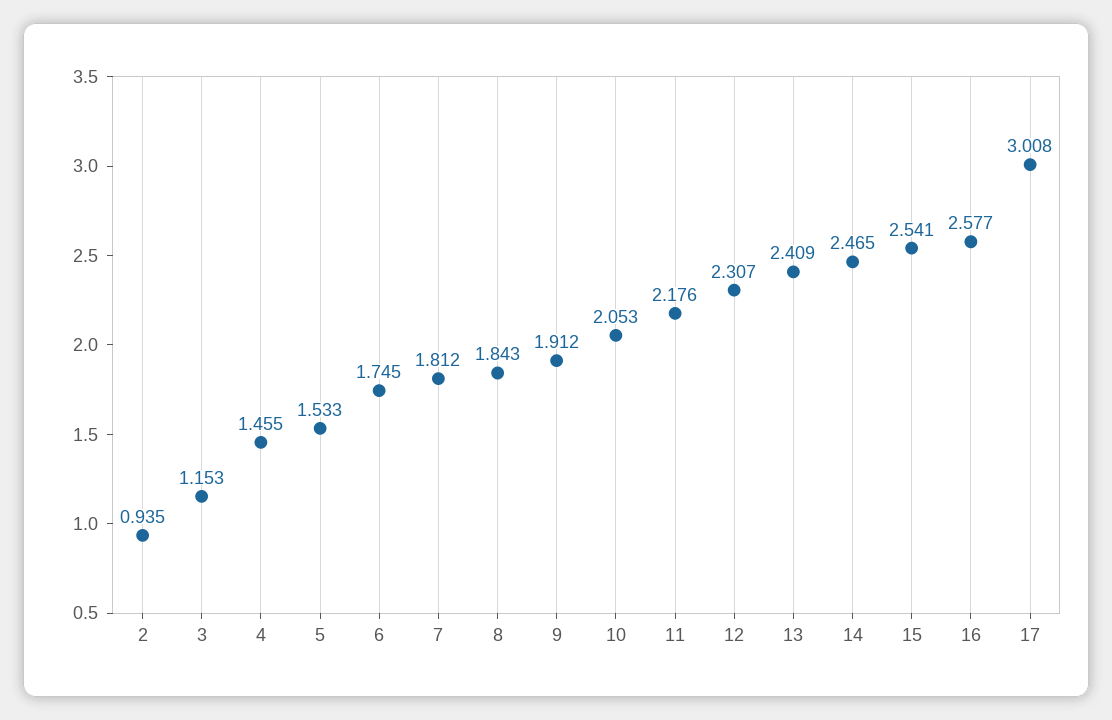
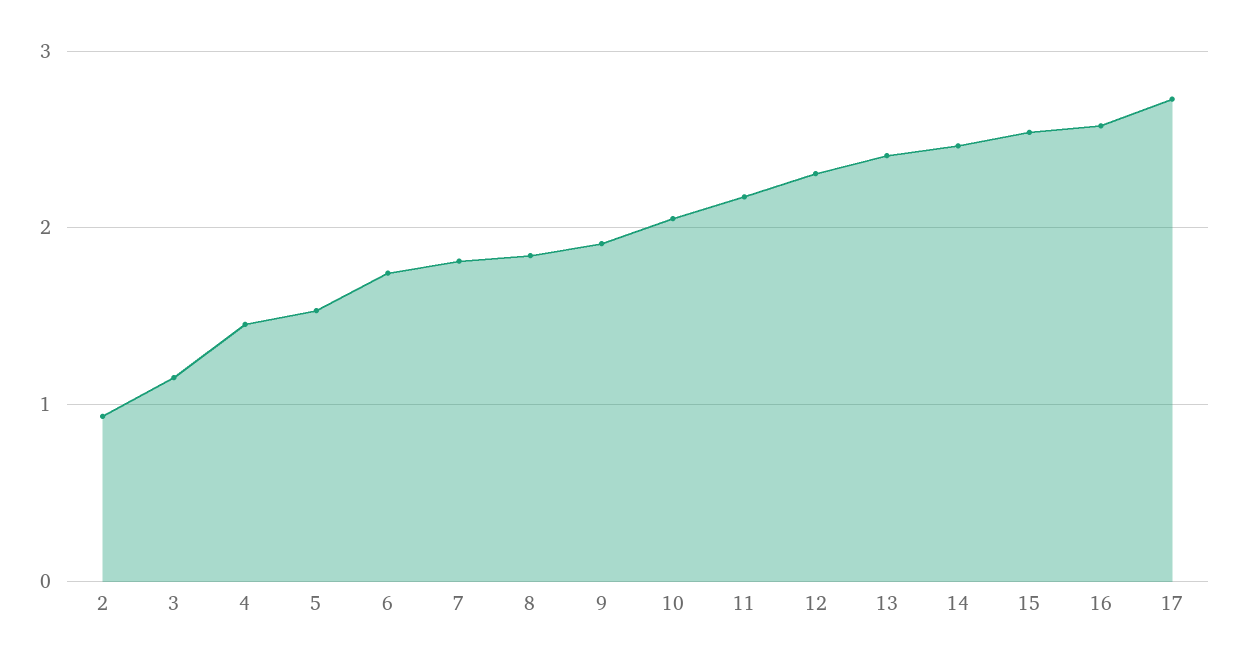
  {
    "2": 0.935,
    "3": 1.153,
    "4": 1.455,
    "5": 1.533,
    "6": 1.745,
    "7": 1.812,
    "8": 1.843,
    "9": 1.912,
    "10": 2.053,
    "11": 2.176,
    "12": 2.307,
    "13": 2.409,
    "14": 2.465,
    "15": 2.541,
    "16": 2.577,
-   "17": 3.008
+   "17": 2.7
  }

